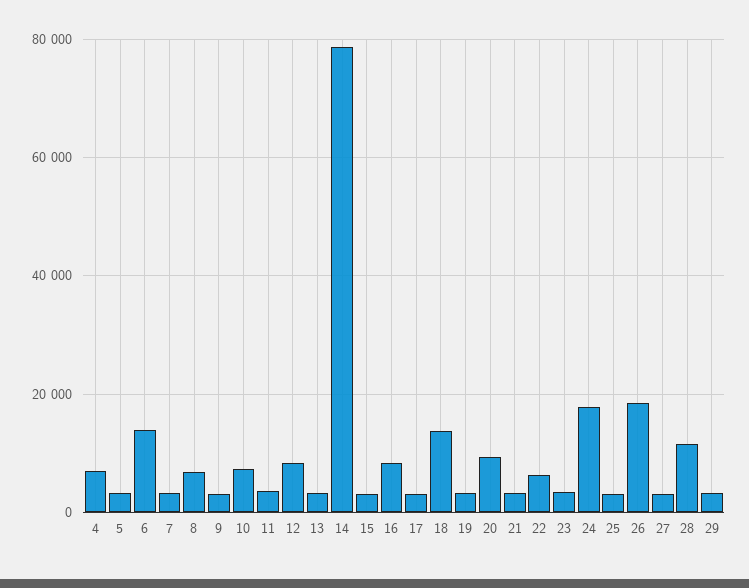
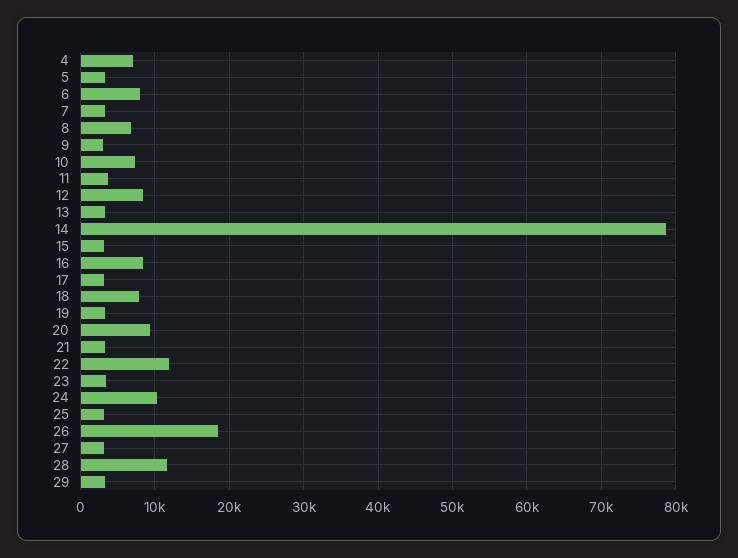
  {
    "4": 7000,
    "5": 3000,
-   "6": 14000,
+   "6": 8000,
    "7": 3000,
    "8": 7000,
    "9": 3000,
    "10": 7000,
    "11": 4000,
    "12": 8000,
    "13": 3000,
    "14": 79000,
    "15": 3000,
    "16": 8000,
    "17": 3000,
-   "18": 14000,
+   "18": 8000,
    "19": 3000,
    "20": 9000,
    "21": 3000,
-   "22": 6000,
+   "22": 12000,
    "23": 3000,
-   "24": 18000,
+   "24": 10000,
    "25": 3000,
    "26": 19000,
    "27": 3000,
    "28": 12000,
    "29": 3000
  }

